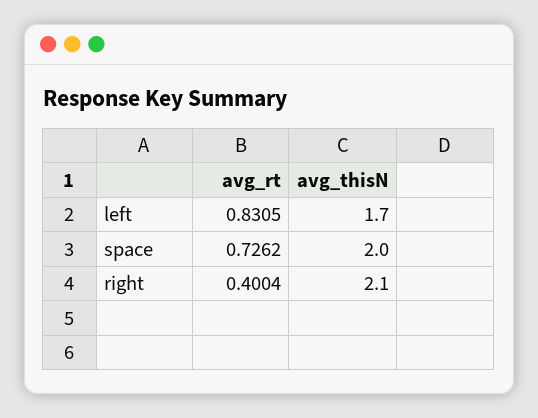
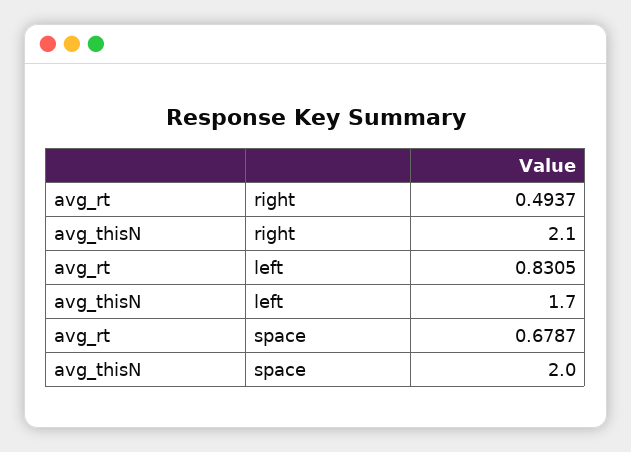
  {
    "avg_rt": {
      "left": 0.8305,
-     "space": 0.7262,
+     "space": 0.6787,
-     "right": 0.4004
+     "right": 0.4937
    },
    "avg_thisN": {
      "left": 1.7,
      "space": 2,
      "right": 2.1
    }
  }

